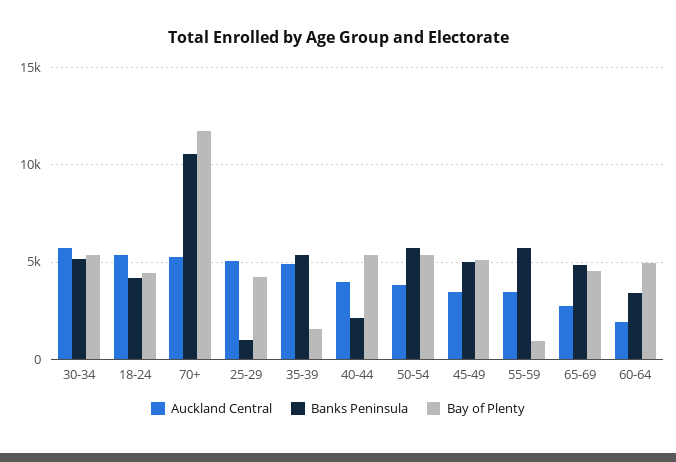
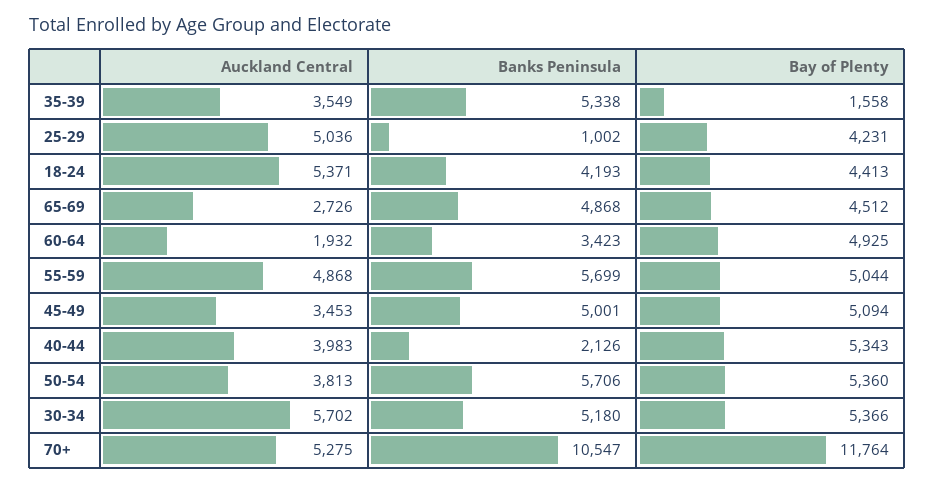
  {
    "Auckland Central": {
      "30-34": 5702,
      "18-24": 5371,
      "70+": 5275,
      "25-29": 5036,
-     "35-39": 5000,
+     "35-39": 3549,
      "40-44": 3983,
      "50-54": 3813,
      "45-49": 3453,
-     "55-59": 3500,
+     "55-59": 4868,
      "65-69": 2726,
      "60-64": 1932
    },
    "Banks Peninsula": {
      "30-34": 5180,
      "18-24": 4193,
      "70+": 10547,
      "25-29": 1002,
      "35-39": 5338,
      "40-44": 2126,
      "50-54": 5706,
      "45-49": 5001,
      "55-59": 5699,
      "65-69": 4868,
      "60-64": 3423
    },
    "Bay of Plenty": {
      "30-34": 5366,
      "18-24": 4413,
      "70+": 11764,
      "25-29": 4231,
      "35-39": 1558,
      "40-44": 5343,
      "50-54": 5360,
      "45-49": 5094,
-     "55-59": 1000,
+     "55-59": 5044,
      "65-69": 4512,
      "60-64": 4925
    }
  }

